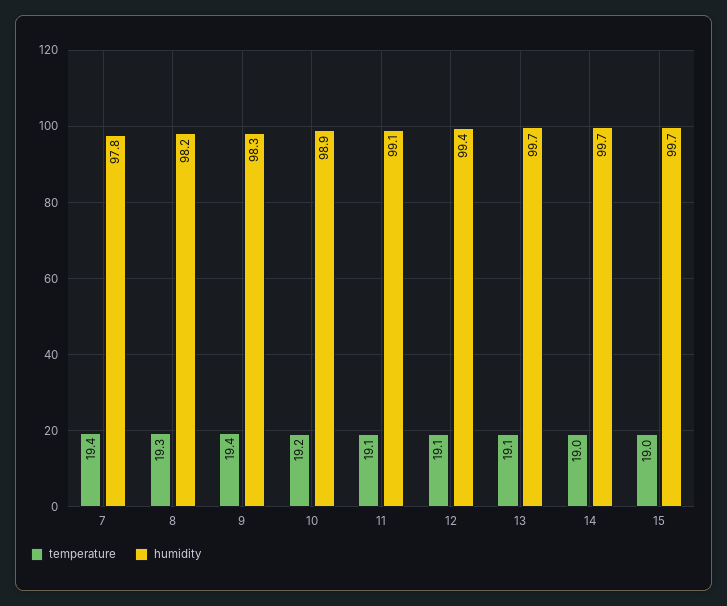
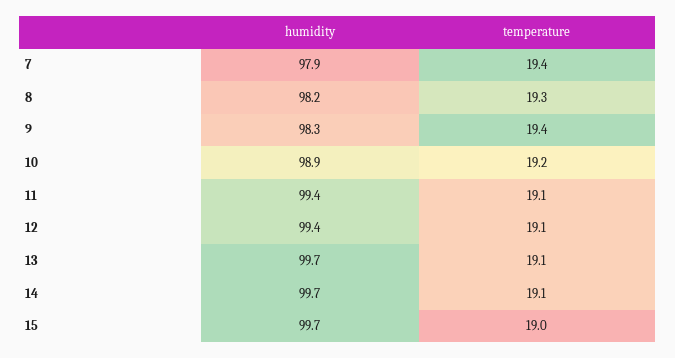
  {
    "temperature": {
      "7": 19.4,
      "8": 19.3,
      "9": 19.4,
      "10": 19.2,
      "11": 19.1,
      "12": 19.1,
      "13": 19.1,
-     "14": 19,
+     "14": 19.1,
      "15": 19
    },
    "humidity": {
-     "7": 97.8,
+     "7": 97.9,
      "8": 98.2,
      "9": 98.3,
      "10": 98.9,
-     "11": 99.1,
+     "11": 99.4,
      "12": 99.4,
      "13": 99.7,
      "14": 99.7,
      "15": 99.7
    }
  }

